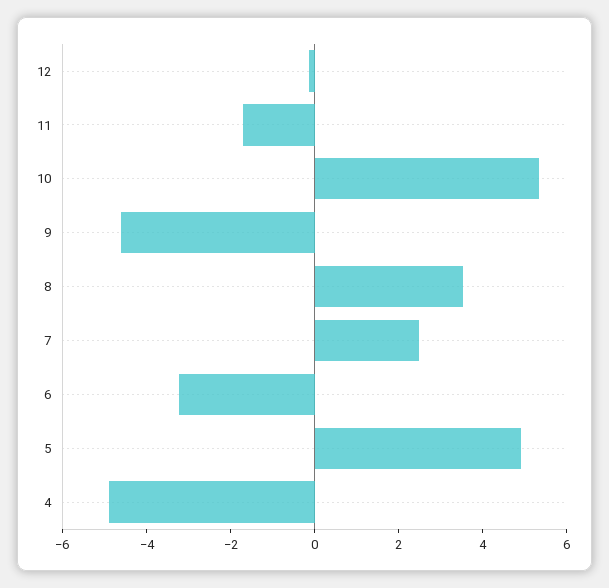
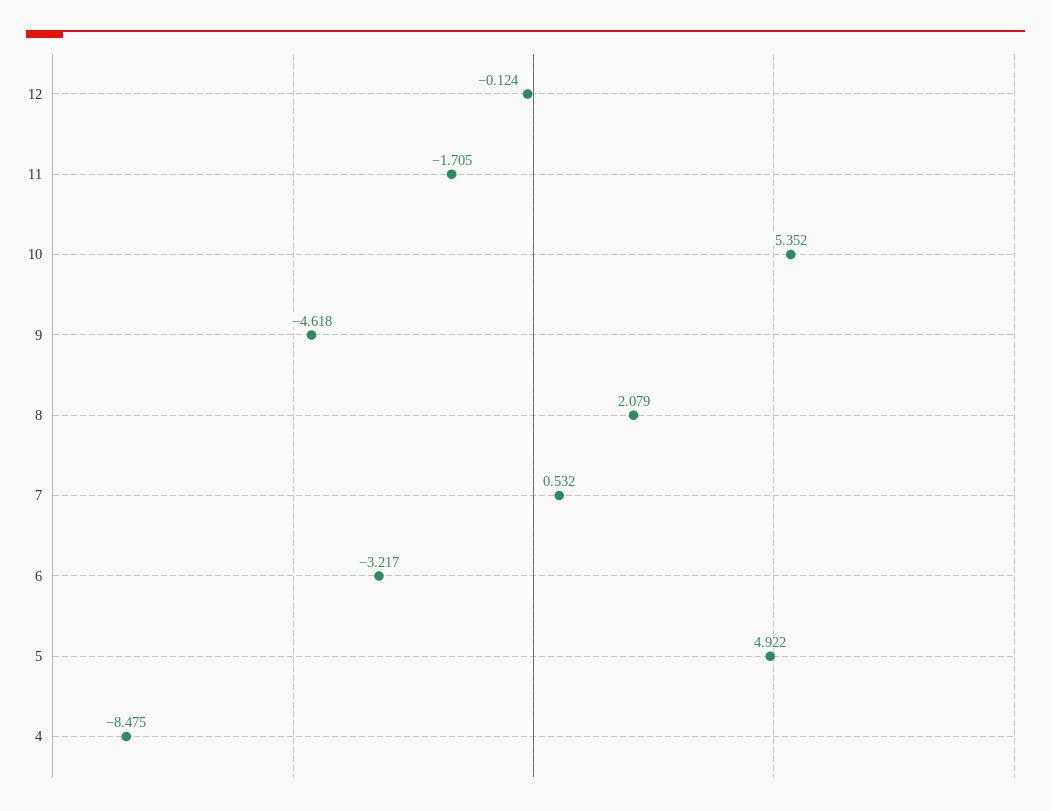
  {
    "12": -0.124,
    "11": -1.705,
    "10": 5.352,
    "9": -4.618,
-   "8": 3.5,
+   "8": 2.079,
-   "7": 2.5,
+   "7": 0.532,
    "6": -3.217,
    "5": 4.922,
-   "4": -5
+   "4": -8.475
  }

